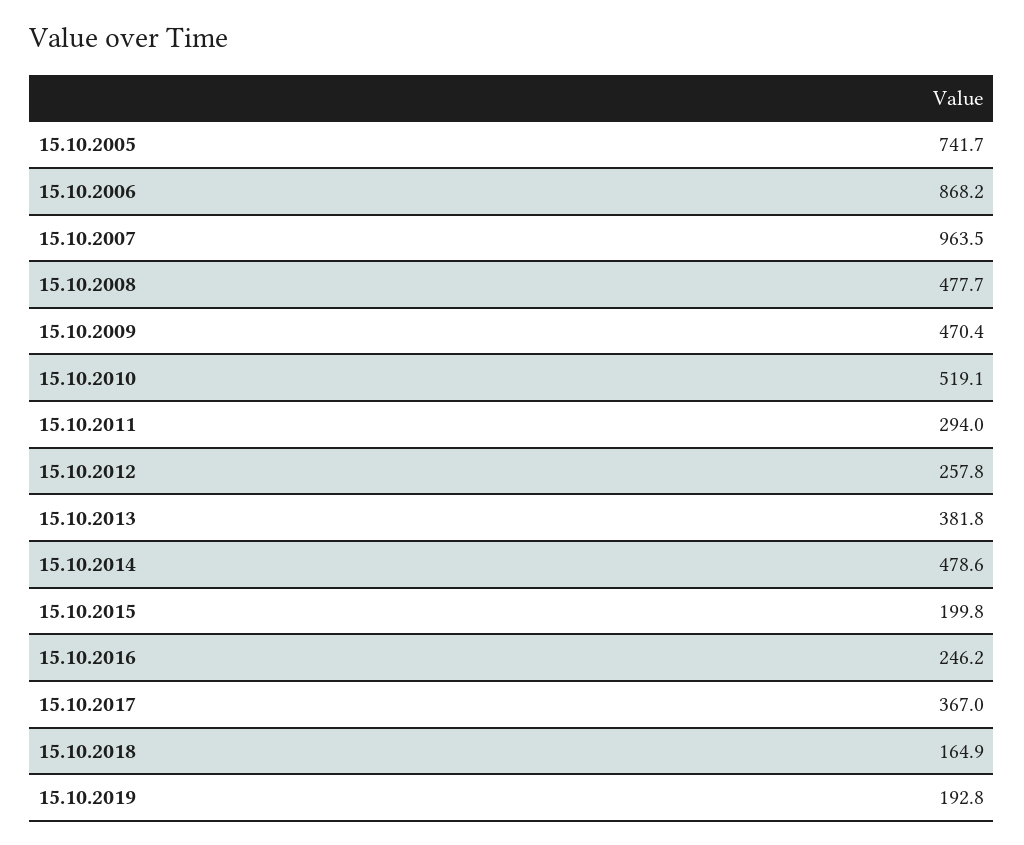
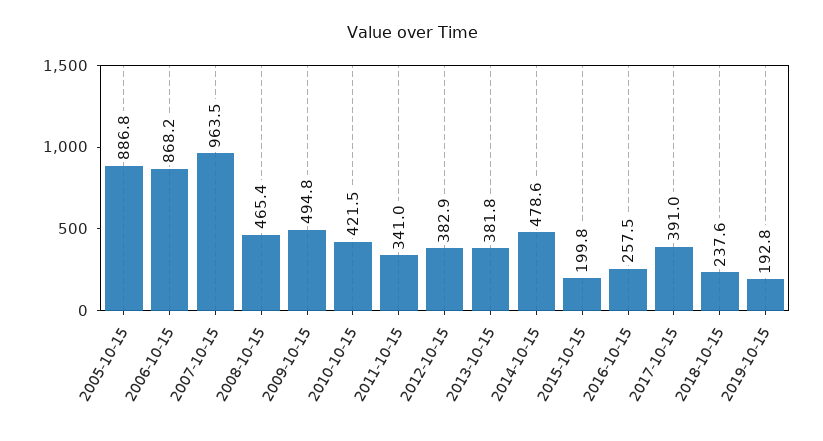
  {
-   "15.10.2005": 741.7,
+   "15.10.2005": 886.8,
    "15.10.2006": 868.2,
    "15.10.2007": 963.5,
-   "15.10.2008": 477.7,
+   "15.10.2008": 465.4,
-   "15.10.2009": 470.4,
+   "15.10.2009": 494.8,
-   "15.10.2010": 519.1,
+   "15.10.2010": 421.5,
-   "15.10.2011": 294,
+   "15.10.2011": 341,
-   "15.10.2012": 257.8,
+   "15.10.2012": 382.9,
    "15.10.2013": 381.8,
    "15.10.2014": 478.6,
    "15.10.2015": 199.8,
-   "15.10.2016": 246.2,
+   "15.10.2016": 257.5,
-   "15.10.2017": 367,
+   "15.10.2017": 391,
-   "15.10.2018": 164.9,
+   "15.10.2018": 237.6,
    "15.10.2019": 192.8
  }

